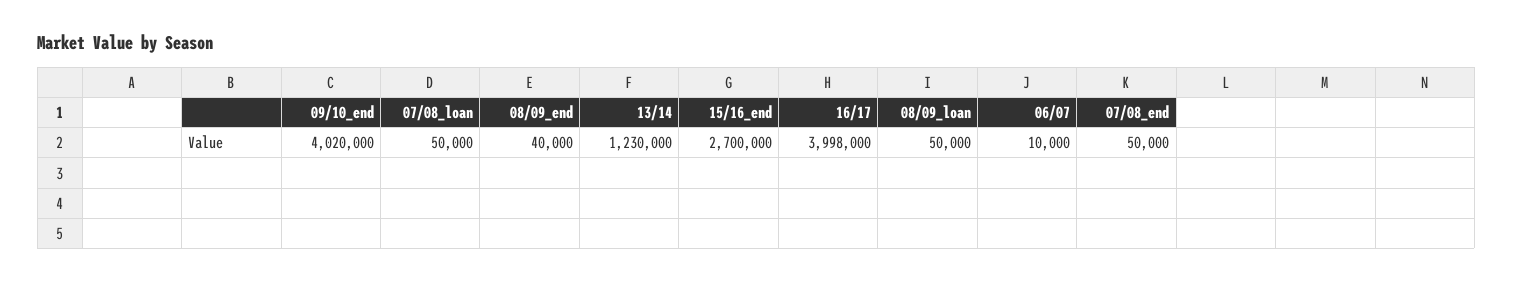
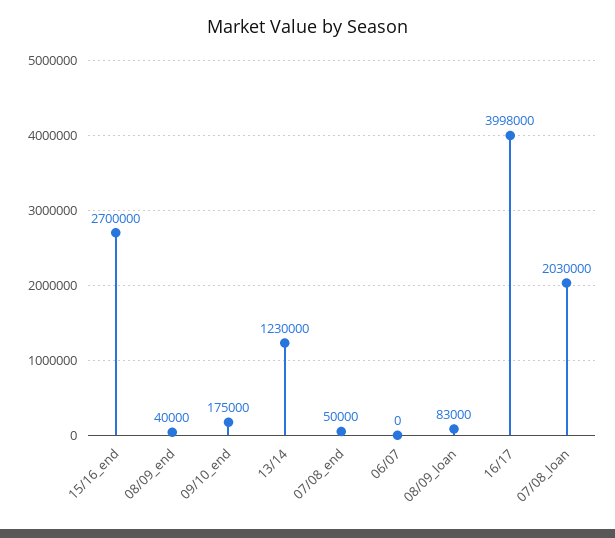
  {
-   "09/10_end": 4020000,
+   "09/10_end": 175000,
-   "07/08_loan": 50000,
+   "07/08_loan": 2030000,
    "08/09_end": 40000,
    "13/14": 1230000,
    "15/16_end": 2700000,
    "16/17": 3998000,
-   "08/09_loan": 50000,
+   "08/09_loan": 83000,
-   "06/07": 10000,
+   "06/07": 0,
    "07/08_end": 50000
  }

